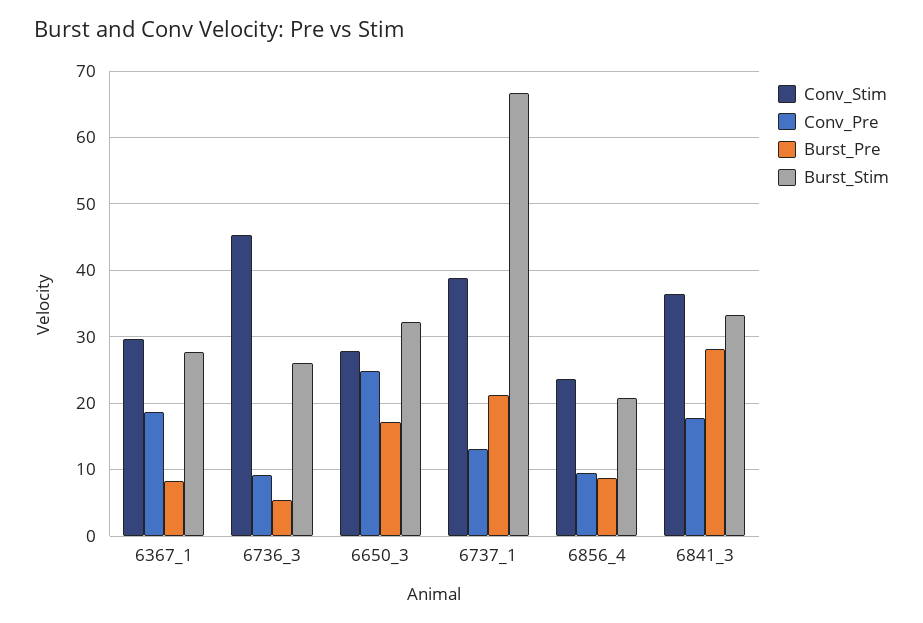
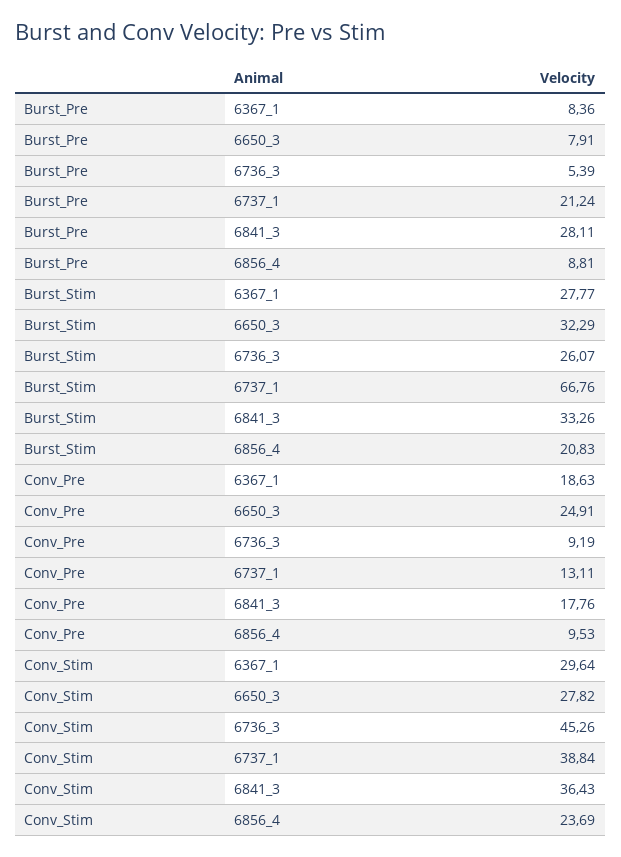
  {
    "Conv_Stim": {
      "6367_1": 29.64,
      "6736_3": 45.26,
      "6650_3": 27.82,
      "6737_1": 38.84,
      "6856_4": 23.69,
      "6841_3": 36.43
    },
    "Conv_Pre": {
      "6367_1": 18.63,
      "6736_3": 9.19,
      "6650_3": 24.91,
      "6737_1": 13.11,
      "6856_4": 9.53,
      "6841_3": 17.76
    },
    "Burst_Pre": {
      "6367_1": 8.36,
      "6736_3": 5.39,
-     "6650_3": 17,
+     "6650_3": 7.91,
      "6737_1": 21.24,
      "6856_4": 8.81,
      "6841_3": 28.11
    },
    "Burst_Stim": {
      "6367_1": 27.77,
      "6736_3": 26.07,
      "6650_3": 32.29,
      "6737_1": 66.76,
      "6856_4": 20.83,
      "6841_3": 33.26
    }
  }

